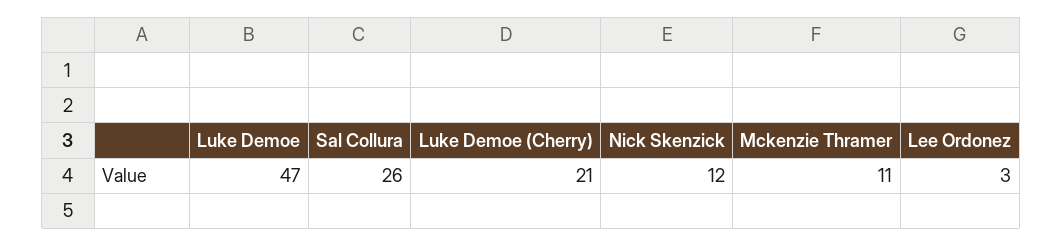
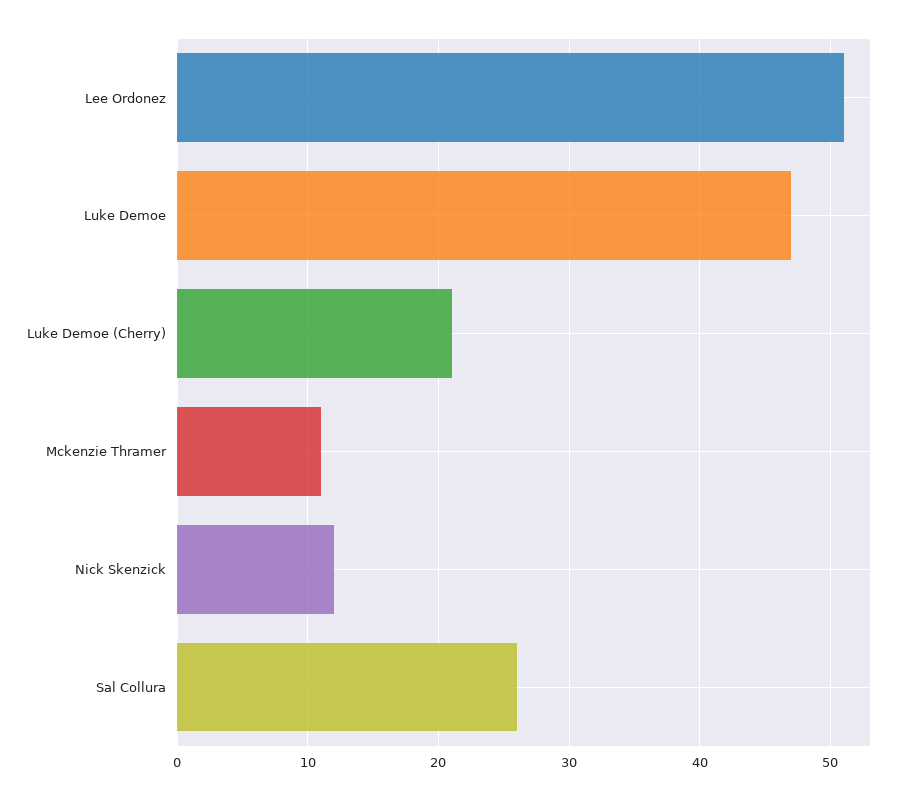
  {
    "Luke Demoe": 47,
    "Sal Collura": 26,
    "Luke Demoe (Cherry)": 21,
    "Nick Skenzick": 12,
    "Mckenzie Thramer": 11,
-   "Lee Ordonez": 3
+   "Lee Ordonez": 51
  }

